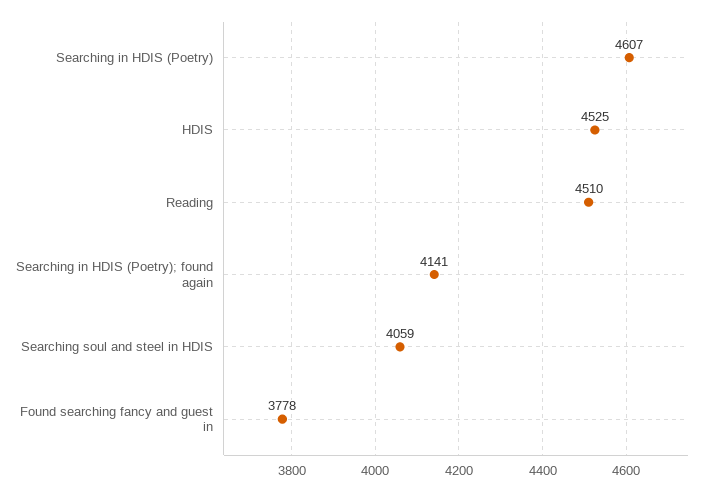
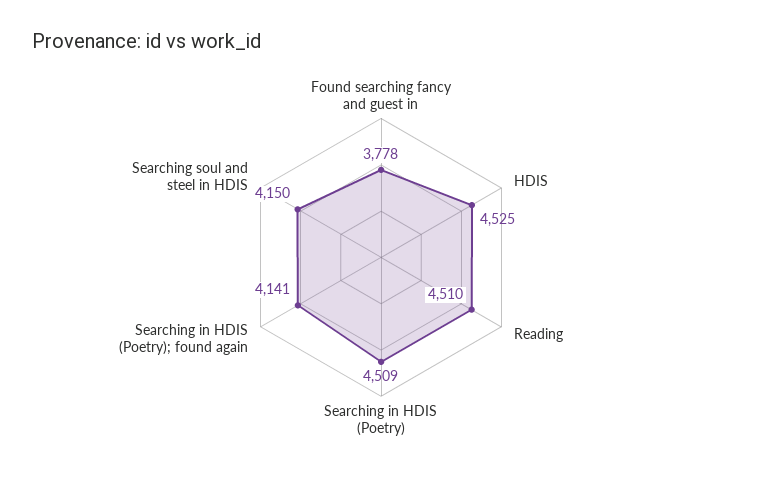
  {
-   "Searching in HDIS (Poetry)": 4607,
+   "Searching in HDIS (Poetry)": 4509,
    "HDIS": 4525,
    "Reading": 4510,
    "Searching in HDIS (Poetry); found again": 4141,
-   "Searching soul and steel in HDIS": 4059,
+   "Searching soul and steel in HDIS": 4150,
    "Found searching fancy and guest in": 3778
  }

